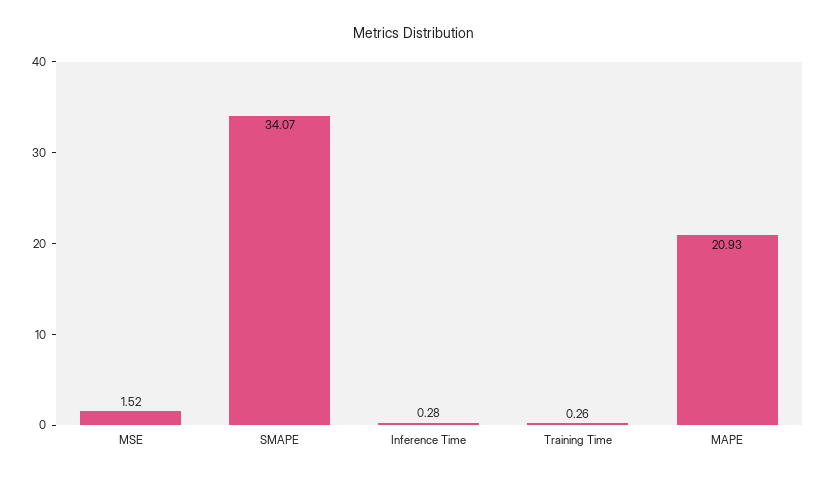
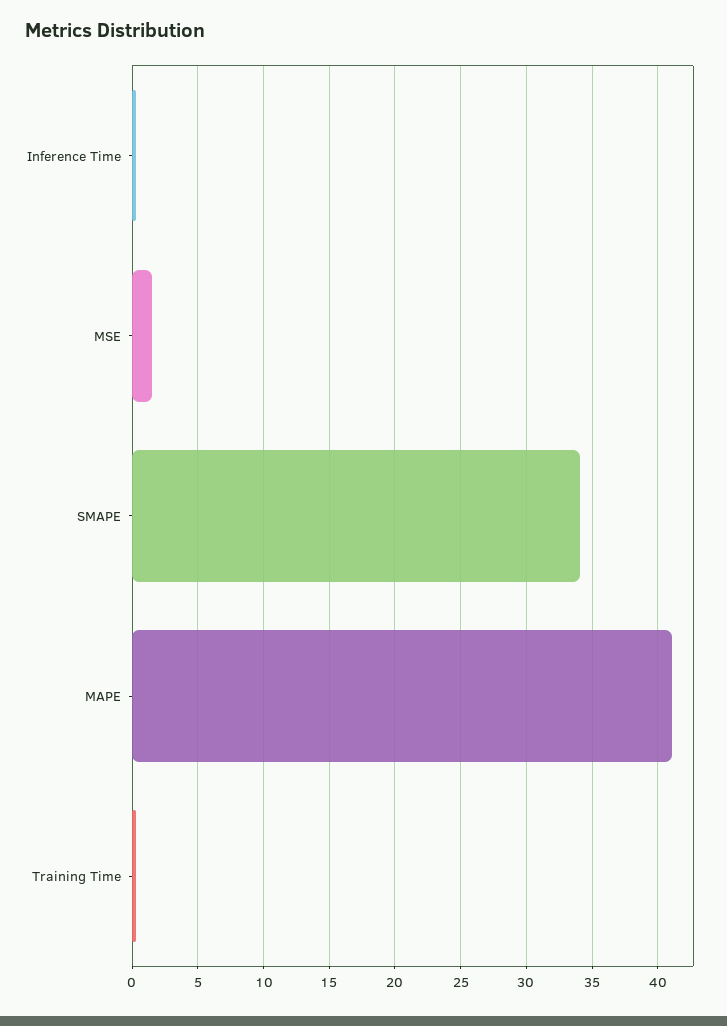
  {
    "MSE": 1.52,
    "SMAPE": 34.07,
    "Inference Time": 0.28,
    "Training Time": 0.26,
-   "MAPE": 20.93
+   "MAPE": 41
  }

